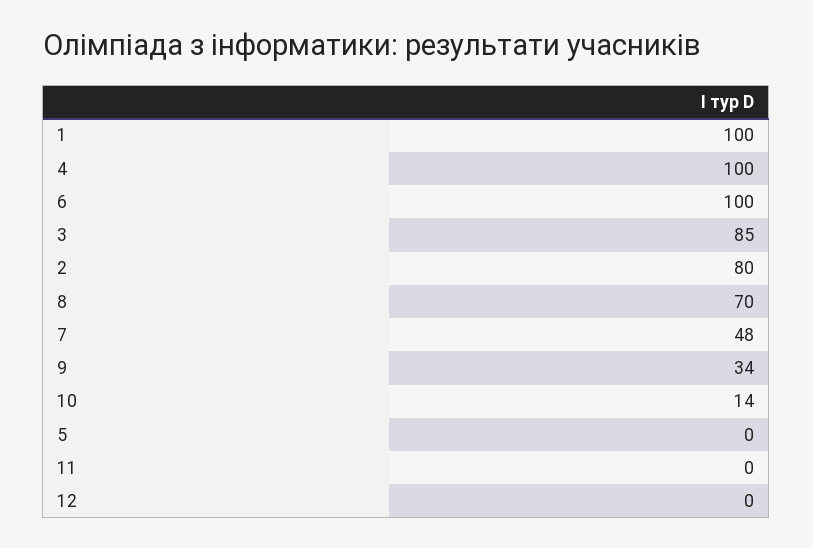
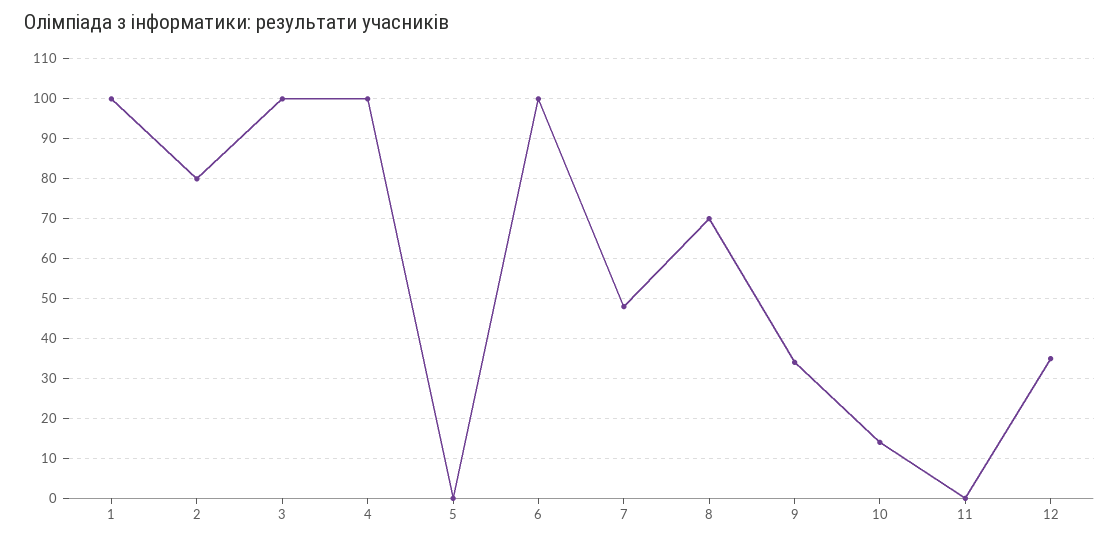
  {
    "1": 100,
    "4": 100,
    "6": 100,
-   "3": 85,
+   "3": 100,
    "2": 80,
    "8": 70,
    "7": 48,
    "9": 34,
    "10": 14,
    "5": 0,
    "11": 0,
-   "12": 0
+   "12": 35
  }

